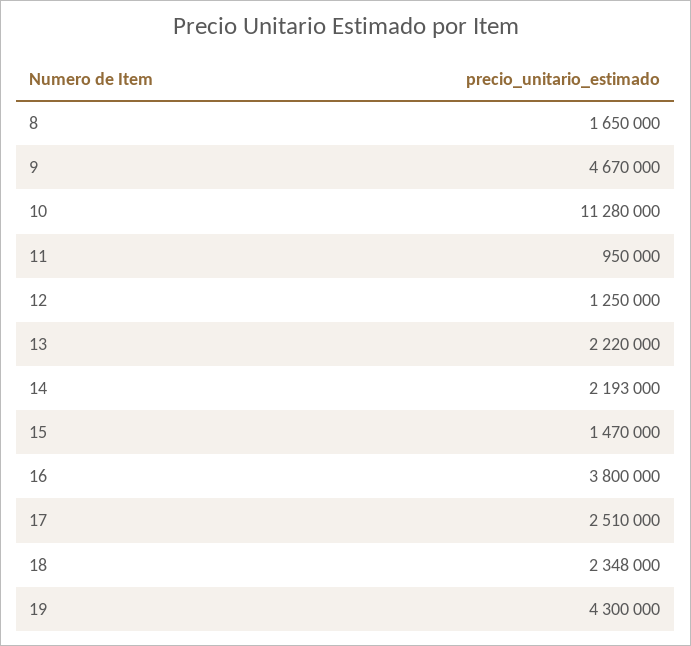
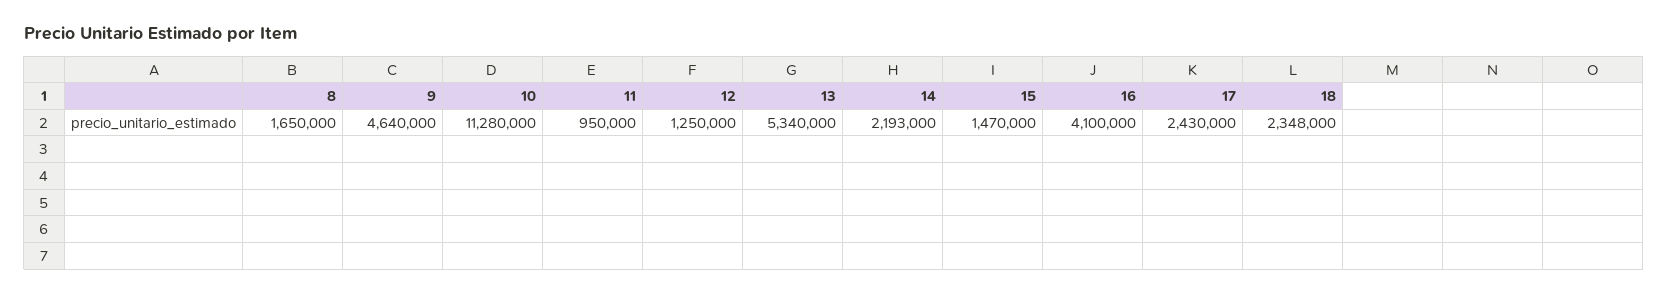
  {
    "8": 1650000,
-   "9": 4670000,
+   "9": 4640000,
    "10": 11280000,
    "11": 950000,
    "12": 1250000,
-   "13": 2220000,
+   "13": 5340000,
    "14": 2193000,
    "15": 1470000,
-   "16": 3800000,
+   "16": 4100000,
-   "17": 2510000,
+   "17": 2430000,
-   "18": 2348000,
+   "18": 2348000
-   "19": 4300000
  }

